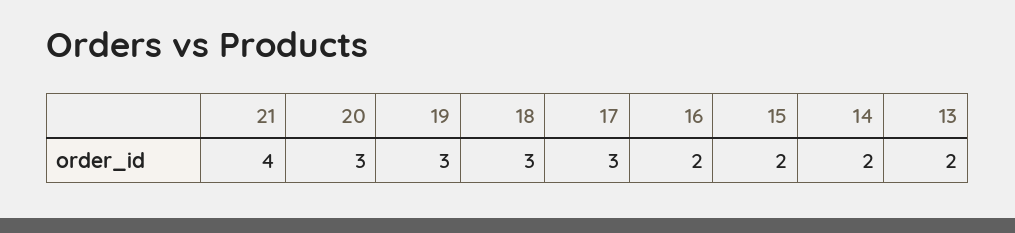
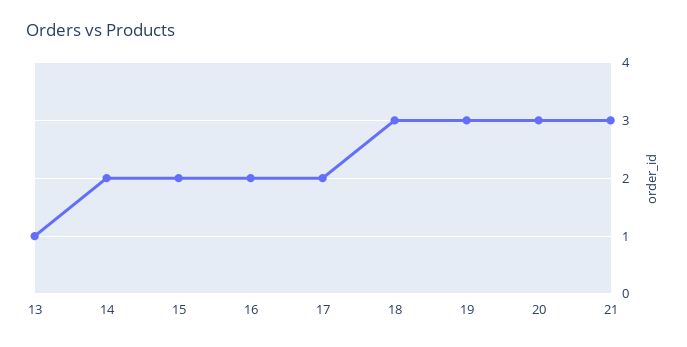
  {
-   "21": 4,
+   "21": 3,
    "20": 3,
    "19": 3,
    "18": 3,
-   "17": 3,
+   "17": 2,
    "16": 2,
    "15": 2,
    "14": 2,
-   "13": 2
+   "13": 1
  }

